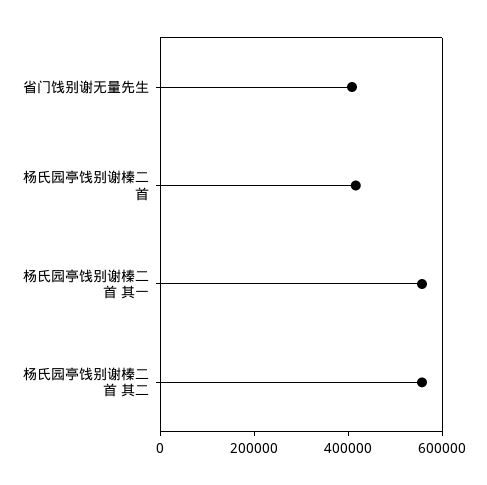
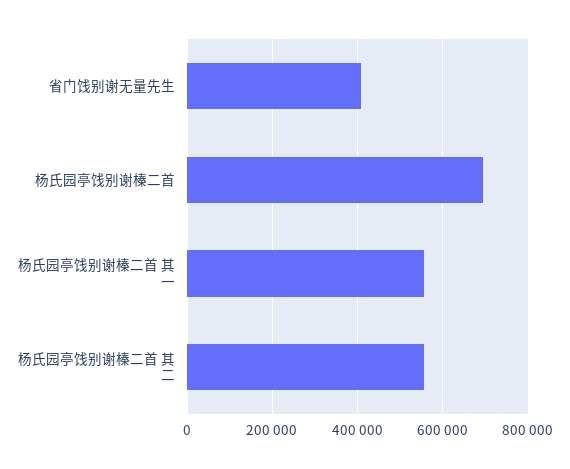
  {
    "省门饯别谢无量先生": 400000,
-   "杨氏园亭饯别谢榛二首": 400000,
+   "杨氏园亭饯别谢榛二首": 700000,
    "杨氏园亭饯别谢榛二首 其一": 560000,
    "杨氏园亭饯别谢榛二首 其二": 560000
  }

